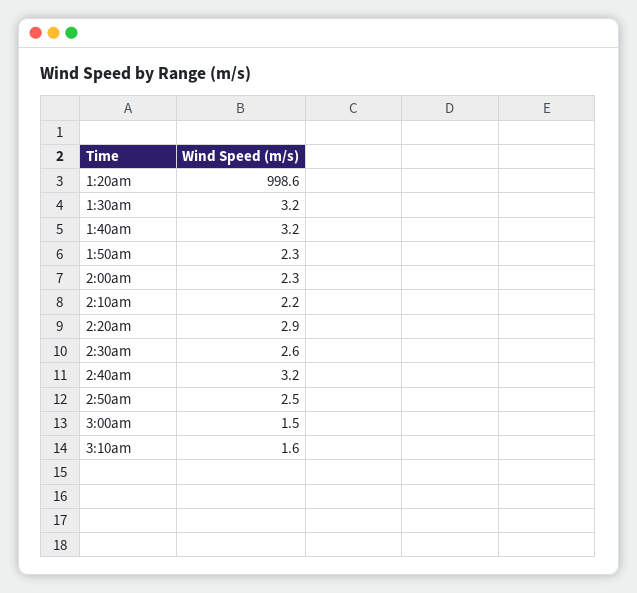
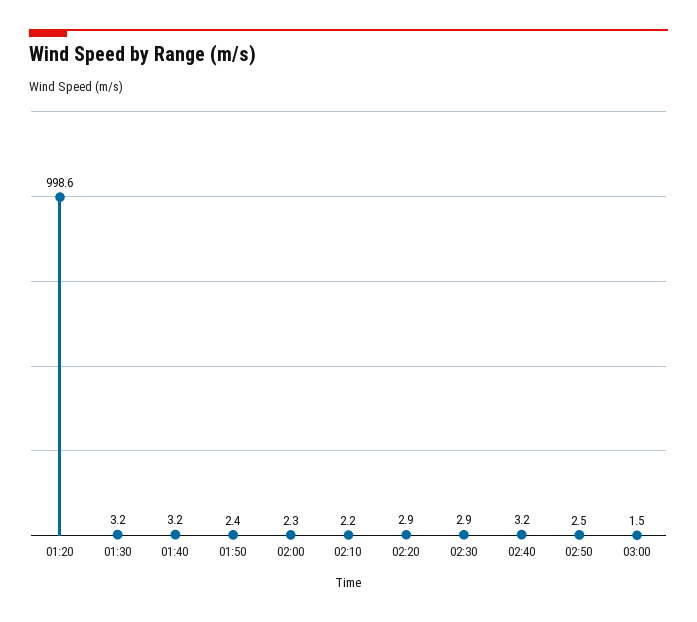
  {
    "1:20am": 998.6,
    "1:30am": 3.2,
    "1:40am": 3.2,
-   "1:50am": 2.3,
+   "1:50am": 2.4,
    "2:00am": 2.3,
    "2:10am": 2.2,
    "2:20am": 2.9,
-   "2:30am": 2.6,
+   "2:30am": 2.9,
    "2:40am": 3.2,
    "2:50am": 2.5,
-   "3:00am": 1.5,
+   "3:00am": 1.5
-   "3:10am": 1.6
  }

